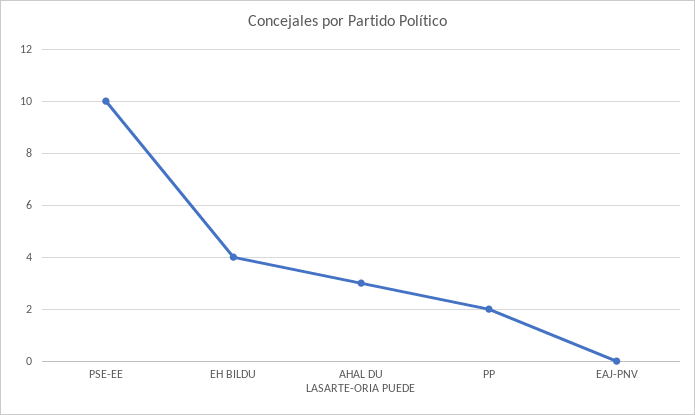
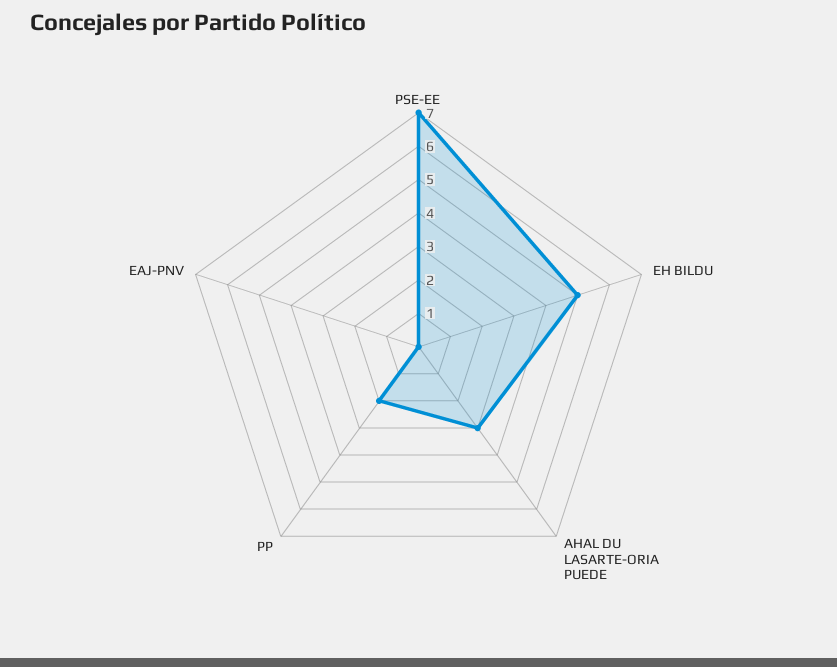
  {
-   "PSE-EE": 10,
+   "PSE-EE": 7,
-   "EH BILDU": 4,
+   "EH BILDU": 5,
    "AHAL DU LASARTE-ORIA PUEDE": 3,
    "PP": 2,
    "EAJ-PNV": 0
  }

